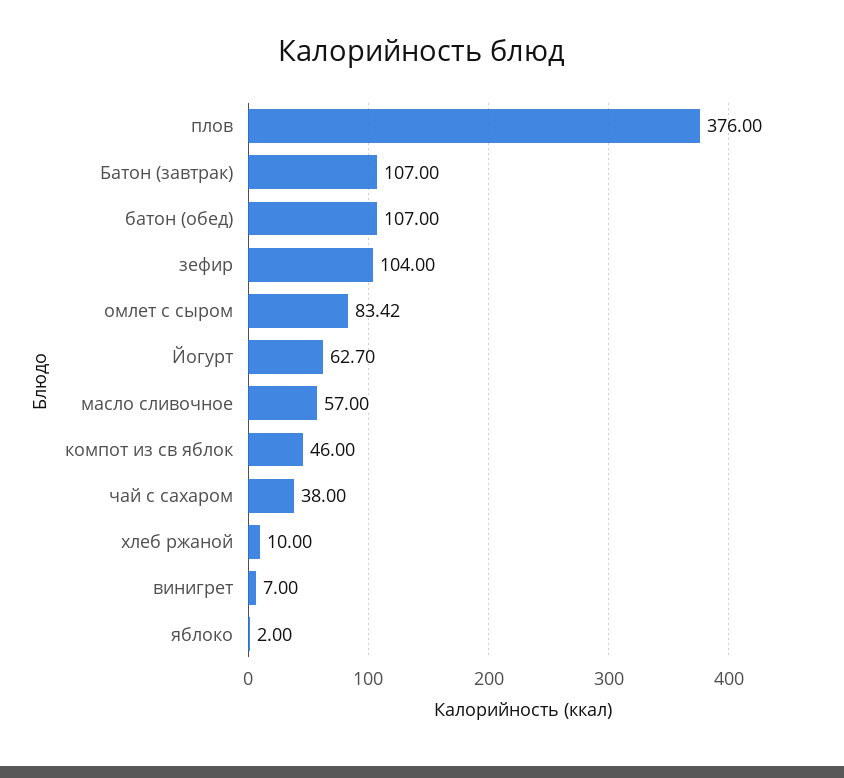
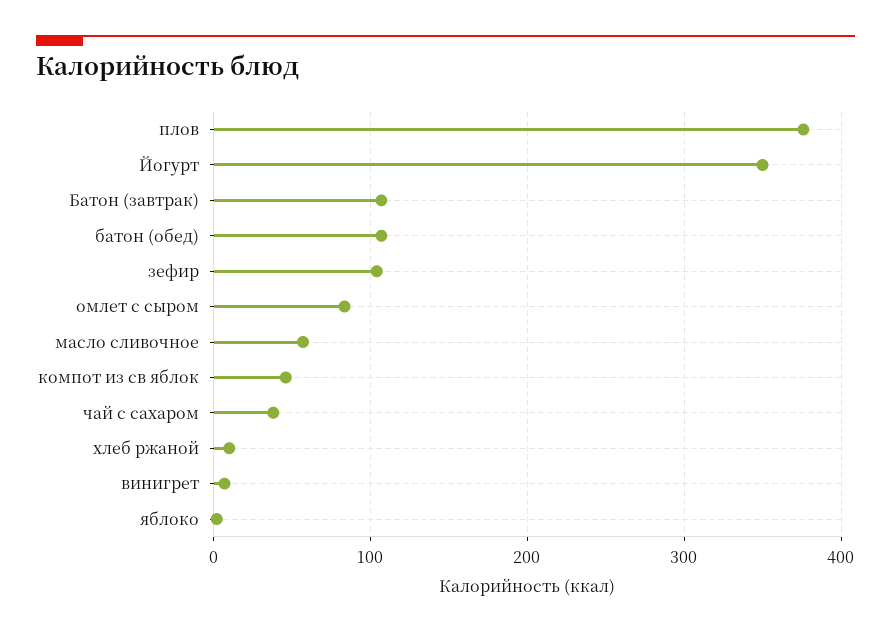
  {
    "плов": 376,
    "Батон (завтрак)": 107,
    "батон (обед)": 107,
    "зефир": 104,
    "омлет с сыром": 83.42,
-   "Йогурт": 62.7,
+   "Йогурт": 350,
    "масло сливочное": 57,
    "компот из св яблок": 46,
    "чай с сахаром": 38,
    "хлеб ржаной": 10,
    "винигрет": 7,
    "яблоко": 2
  }

